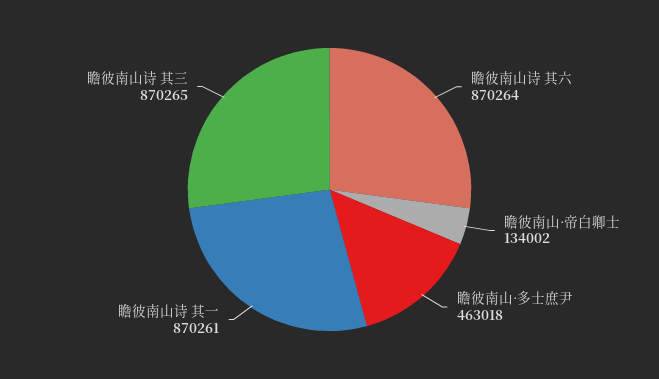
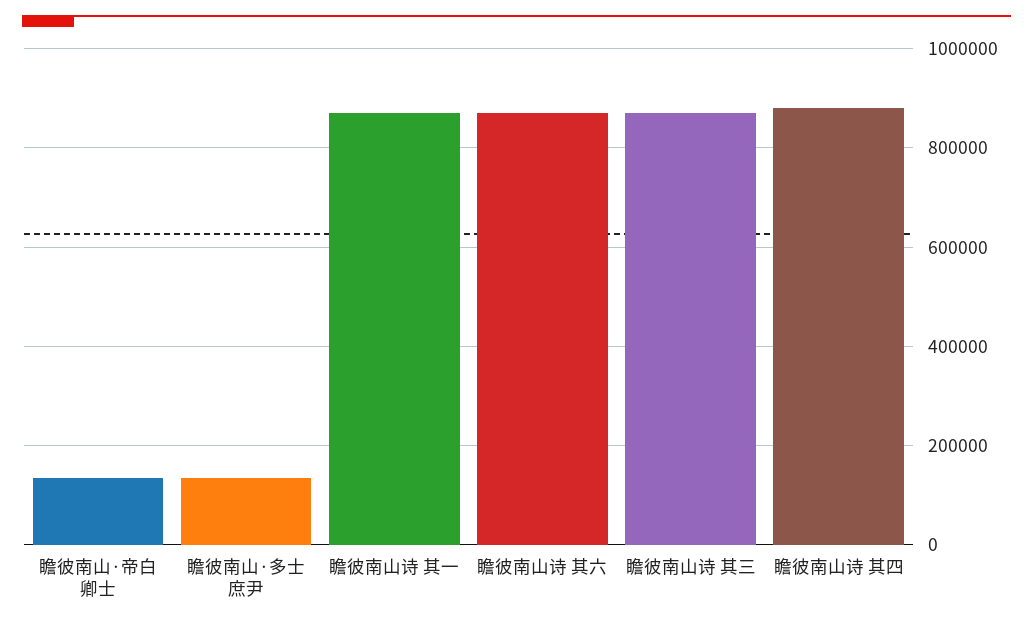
  {
    "瞻彼南山诗 其六": 870264,
    "瞻彼南山·帝白卿士": 134002,
-   "瞻彼南山·多士庶尹": 463018,
+   "瞻彼南山·多士庶尹": 140000,
    "瞻彼南山诗 其一": 870261,
-   "瞻彼南山诗 其三": 870265
+   "瞻彼南山诗 其三": 870265,
+   "瞻彼南山诗 其四": 880000
  }

